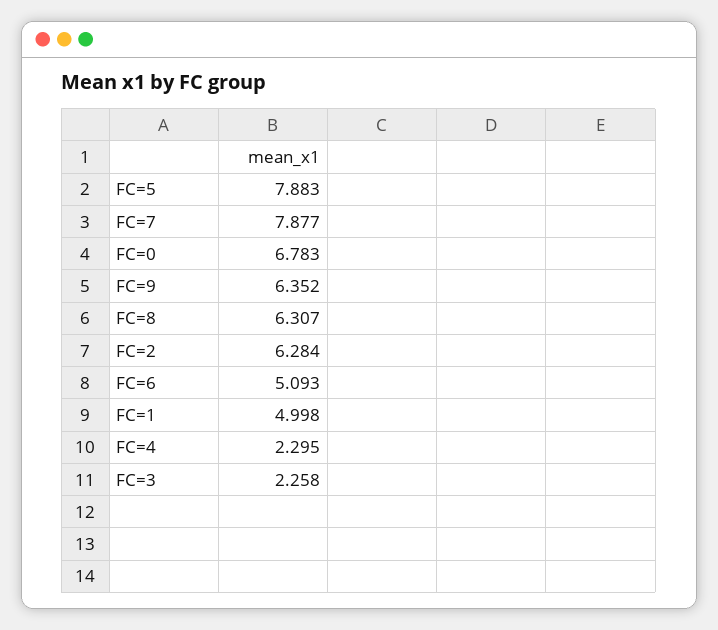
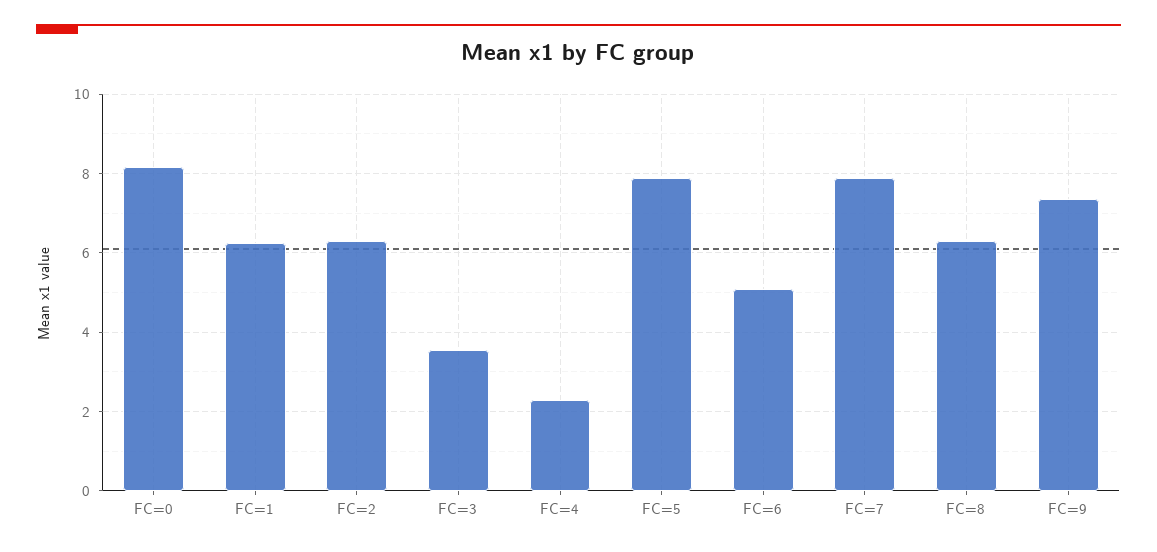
  {
    "FC=5": 7.883,
    "FC=7": 7.877,
-   "FC=0": 6.783,
+   "FC=0": 8.2,
-   "FC=9": 6.352,
+   "FC=9": 7.4,
    "FC=8": 6.307,
    "FC=2": 6.284,
    "FC=6": 5.093,
-   "FC=1": 4.998,
+   "FC=1": 6.2,
    "FC=4": 2.295,
-   "FC=3": 2.258
+   "FC=3": 3.6
  }

